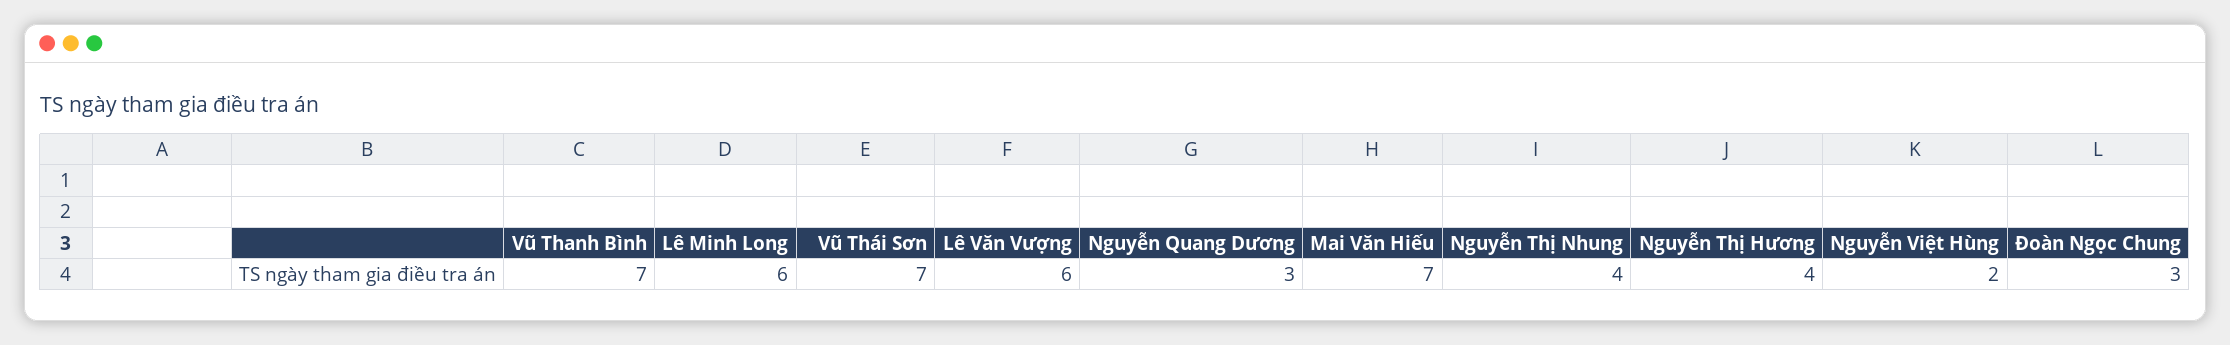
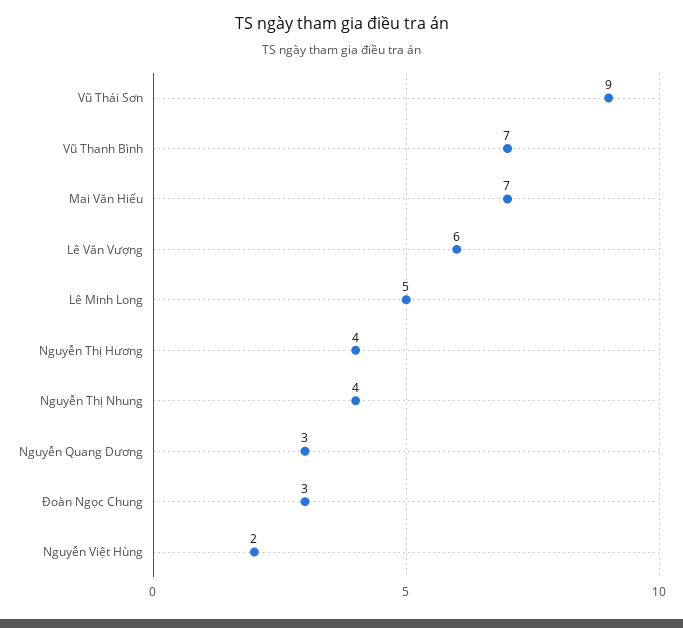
  {
    "Vũ Thanh Bình": 7,
-   "Lê Minh Long": 6,
+   "Lê Minh Long": 5,
-   "Vũ Thái Sơn": 7,
+   "Vũ Thái Sơn": 9,
    "Lê Văn Vượng": 6,
    "Nguyễn Quang Dương": 3,
    "Mai Văn Hiếu": 7,
    "Nguyễn Thị Nhung": 4,
    "Nguyễn Thị Hương": 4,
    "Nguyễn Việt Hùng": 2,
    "Đoàn Ngọc Chung": 3
  }

